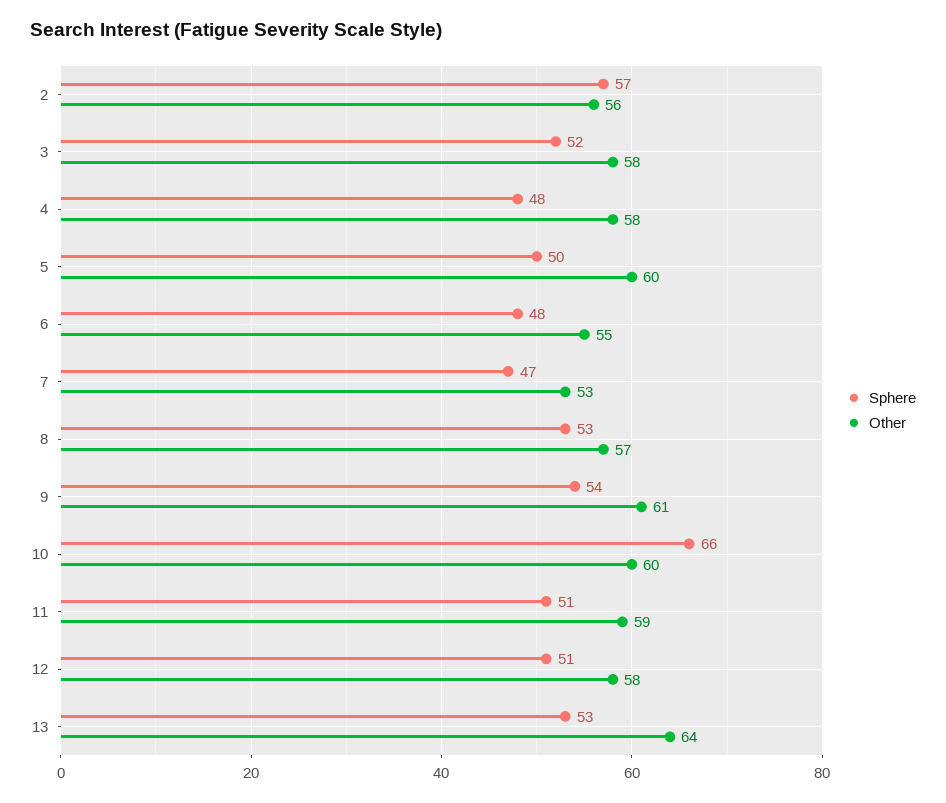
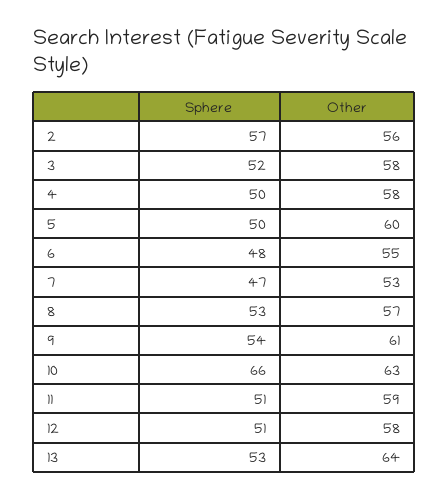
  {
    "Sphere": {
      "2": 57,
      "3": 52,
-     "4": 48,
+     "4": 50,
      "5": 50,
      "6": 48,
      "7": 47,
      "8": 53,
      "9": 54,
      "10": 66,
      "11": 51,
      "12": 51,
      "13": 53
    },
    "Other": {
      "2": 56,
      "3": 58,
      "4": 58,
      "5": 60,
      "6": 55,
      "7": 53,
      "8": 57,
      "9": 61,
-     "10": 60,
+     "10": 63,
      "11": 59,
      "12": 58,
      "13": 64
    }
  }

